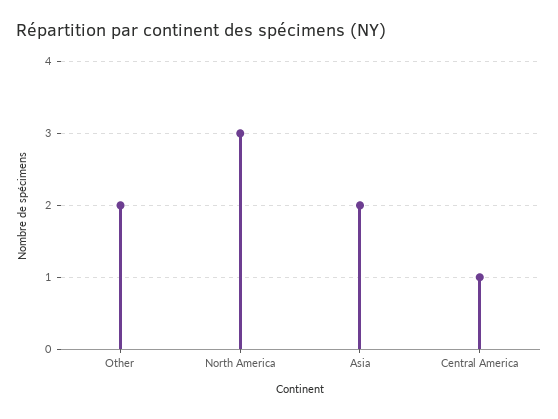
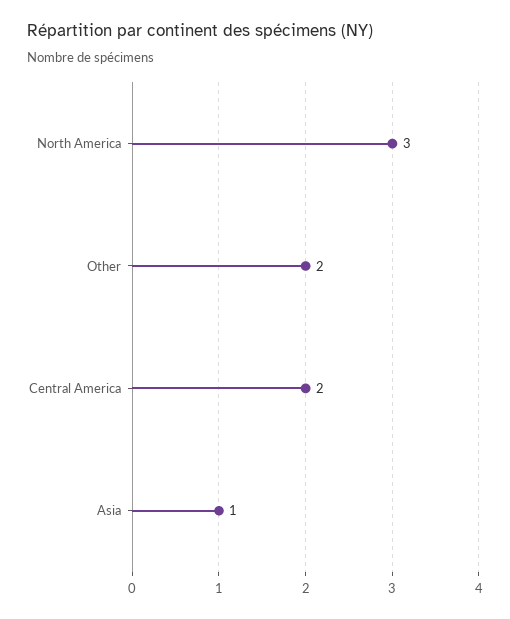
  {
    "Other": 2,
    "North America": 3,
-   "Asia": 2,
+   "Asia": 1,
-   "Central America": 1
+   "Central America": 2
  }

